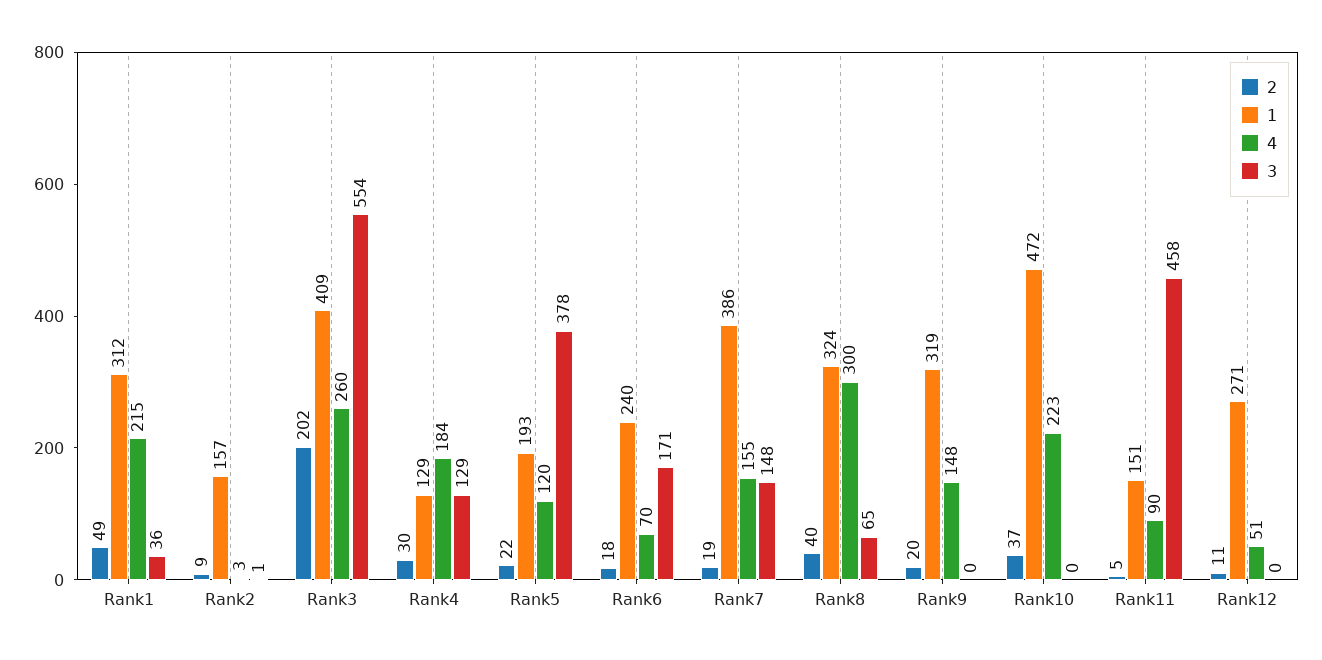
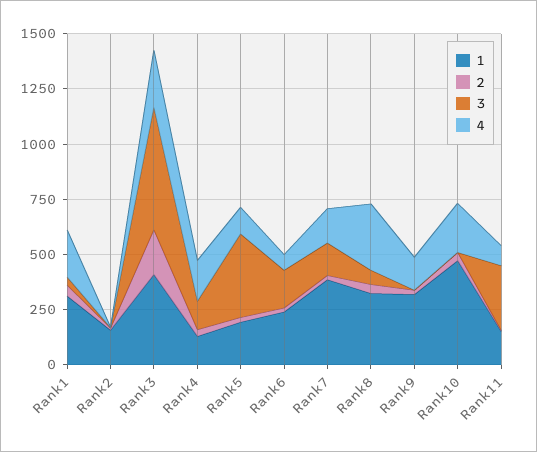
  {
    "2": {
      "Rank1": 49,
      "Rank2": 9,
      "Rank3": 202,
      "Rank4": 30,
      "Rank5": 22,
      "Rank6": 18,
      "Rank7": 19,
      "Rank8": 40,
      "Rank9": 20,
      "Rank10": 37,
-     "Rank11": 5,
+     "Rank11": 5
-     "Rank12": 11
    },
    "1": {
      "Rank1": 312,
      "Rank2": 157,
      "Rank3": 409,
      "Rank4": 129,
      "Rank5": 193,
      "Rank6": 240,
      "Rank7": 386,
      "Rank8": 324,
      "Rank9": 319,
      "Rank10": 472,
-     "Rank11": 151,
+     "Rank11": 151
-     "Rank12": 271
    },
    "4": {
      "Rank1": 215,
      "Rank2": 3,
      "Rank3": 260,
      "Rank4": 184,
      "Rank5": 120,
      "Rank6": 70,
      "Rank7": 155,
      "Rank8": 300,
      "Rank9": 148,
      "Rank10": 223,
-     "Rank11": 90,
+     "Rank11": 90
-     "Rank12": 51
    },
    "3": {
      "Rank1": 36,
      "Rank2": 1,
      "Rank3": 554,
      "Rank4": 129,
      "Rank5": 378,
      "Rank6": 171,
      "Rank7": 148,
      "Rank8": 65,
      "Rank9": 0,
      "Rank10": 0,
-     "Rank11": 458,
+     "Rank11": 300
-     "Rank12": 0
    }
  }

